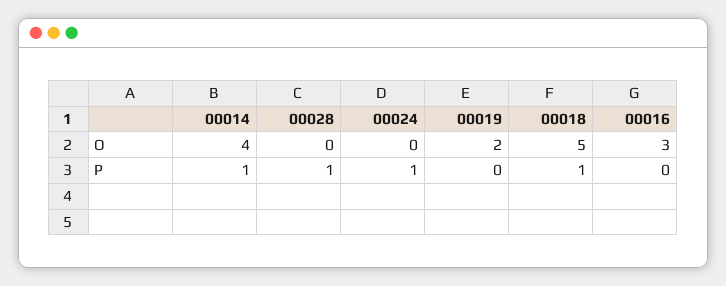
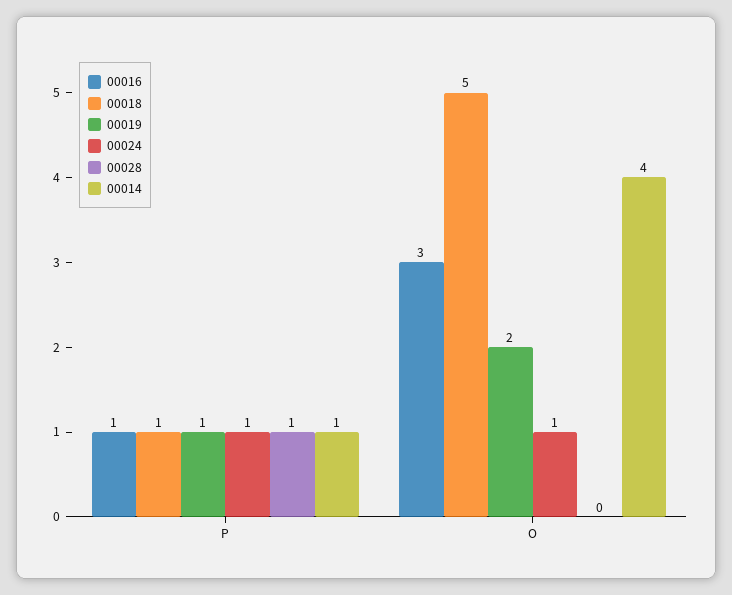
  {
    "00014": {
      "O": 4,
      "P": 1
    },
    "00028": {
      "O": 0,
      "P": 1
    },
    "00024": {
-     "O": 0,
+     "O": 1,
      "P": 1
    },
    "00019": {
      "O": 2,
-     "P": 0
+     "P": 1
    },
    "00018": {
      "O": 5,
      "P": 1
    },
    "00016": {
      "O": 3,
-     "P": 0
+     "P": 1
    }
  }

